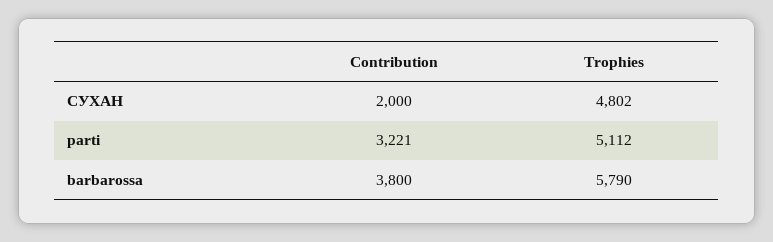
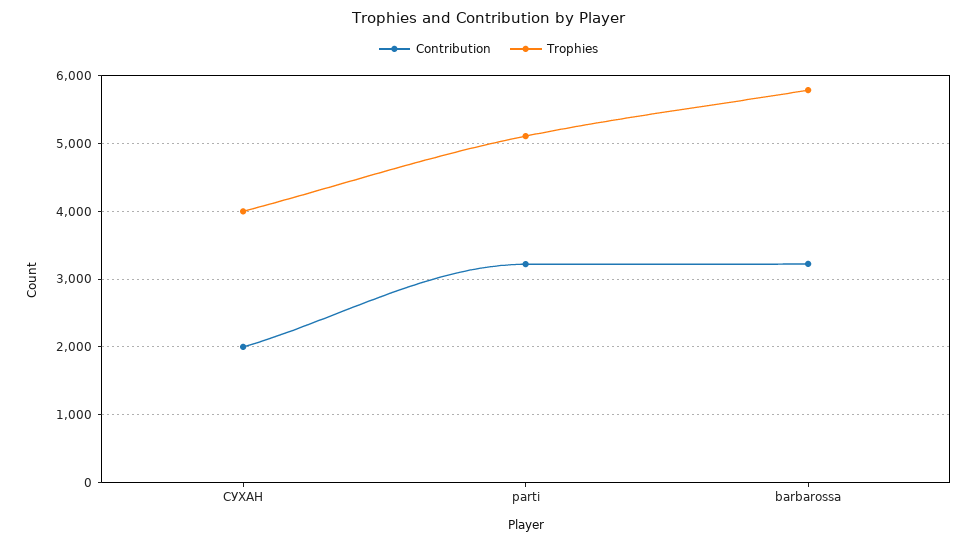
  {
    "Contribution": {
      "СУХАН": 2000,
      "parti": 3221,
-     "barbarossa": 3800
+     "barbarossa": 3200
    },
    "Trophies": {
-     "СУХАН": 4802,
+     "СУХАН": 4000,
      "parti": 5112,
      "barbarossa": 5790
    }
  }

